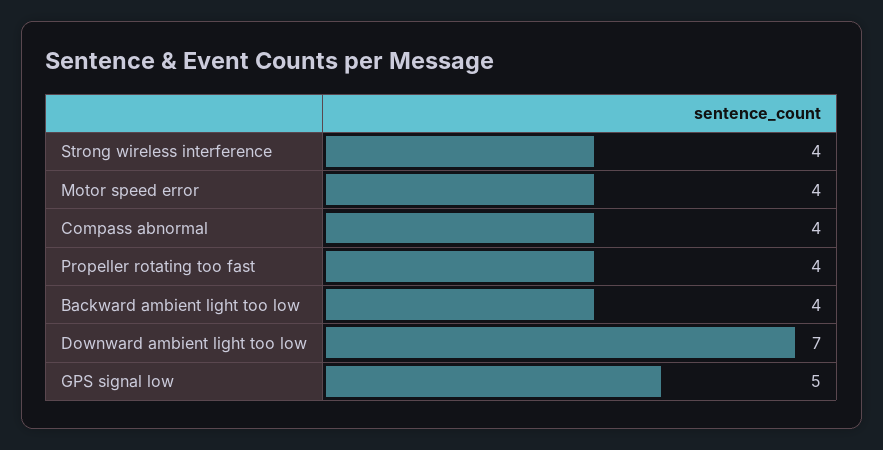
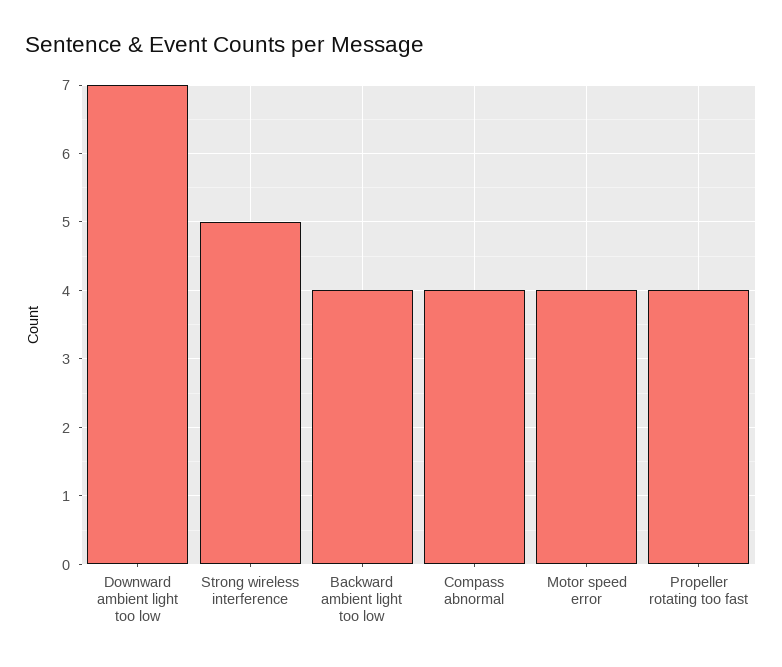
  {
-   "Strong wireless interference": 4,
+   "Strong wireless interference": 5,
    "Motor speed error": 4,
    "Compass abnormal": 4,
    "Propeller rotating too fast": 4,
    "Backward ambient light too low": 4,
-   "Downward ambient light too low": 7,
+   "Downward ambient light too low": 7
-   "GPS signal low": 5
  }

